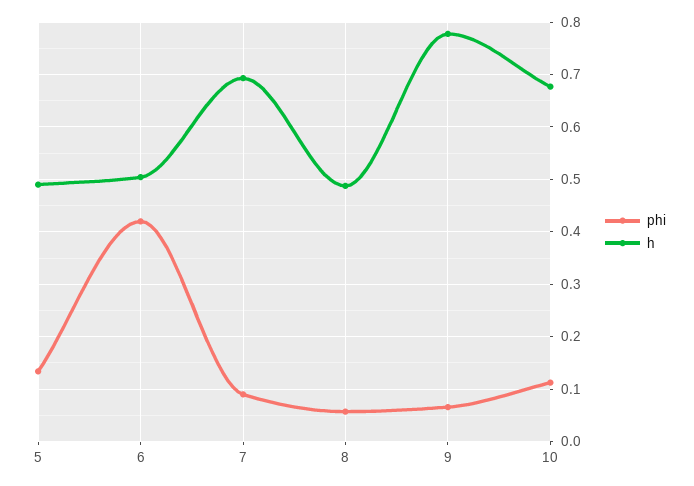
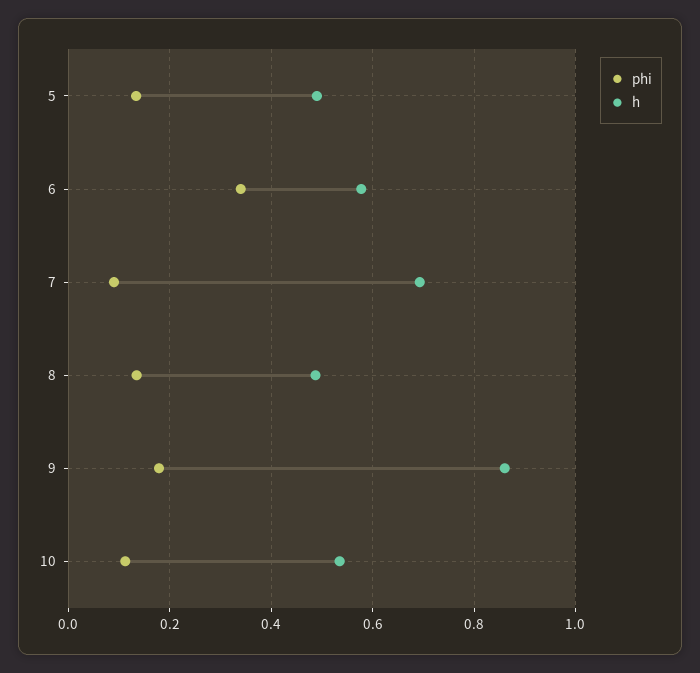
  {
    "phi": {
      "5": 0.14,
-     "6": 0.42,
+     "6": 0.34,
      "7": 0.1,
-     "8": 0.06,
+     "8": 0.14,
-     "9": 0.06,
+     "9": 0.18,
      "10": 0.12
    },
    "h": {
      "5": 0.5,
-     "6": 0.5,
+     "6": 0.58,
      "7": 0.7,
      "8": 0.48,
-     "9": 0.78,
+     "9": 0.86,
-     "10": 0.68
+     "10": 0.54
    }
  }

